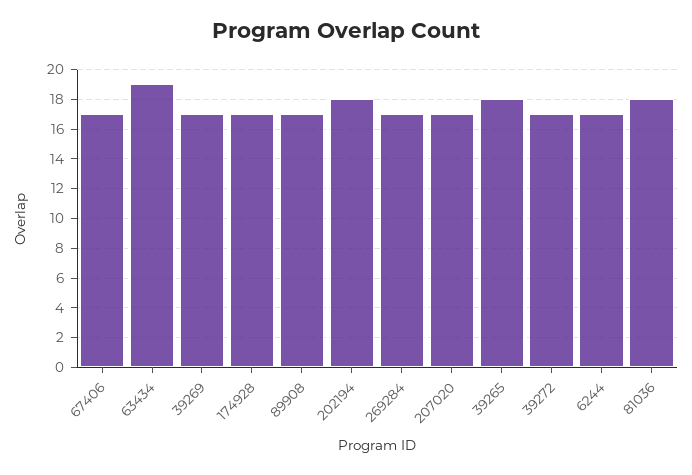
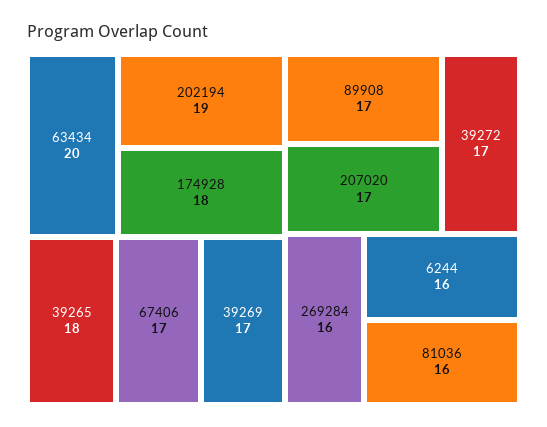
  {
    "67406": 17,
-   "63434": 19,
+   "63434": 20,
    "39269": 17,
-   "174928": 17,
+   "174928": 18,
    "89908": 17,
-   "202194": 18,
+   "202194": 19,
-   "269284": 17,
+   "269284": 16,
    "207020": 17,
    "39265": 18,
    "39272": 17,
-   "6244": 17,
+   "6244": 16,
-   "81036": 18
+   "81036": 16
  }

